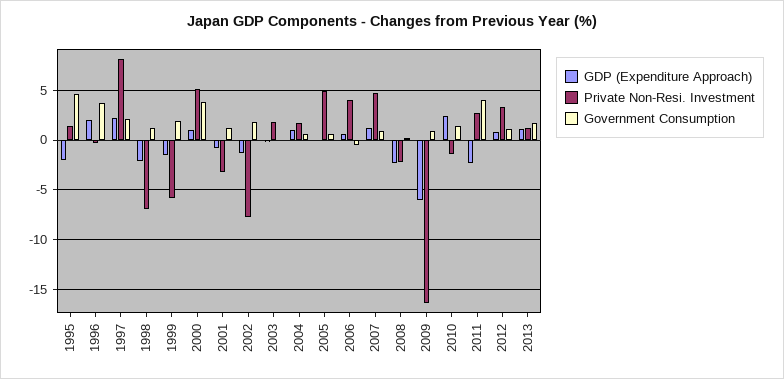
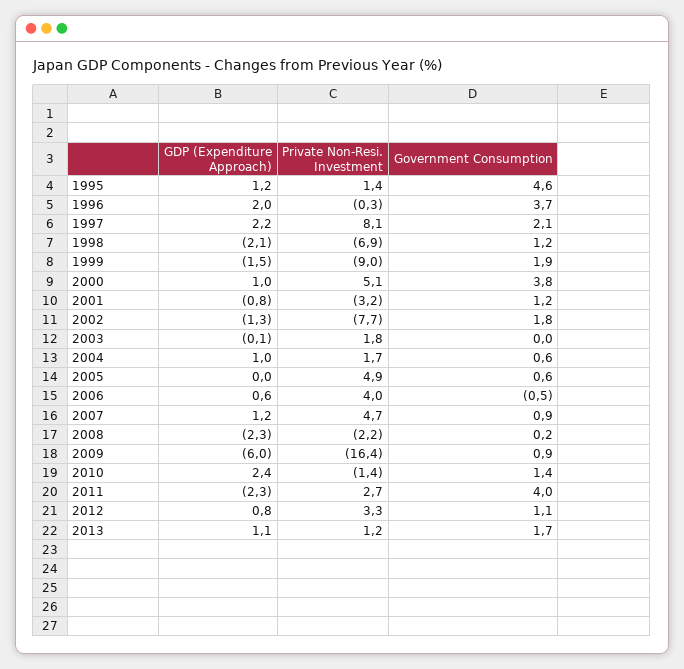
  {
    "GDP (Expenditure Approach)": {
-     "1995": -2,
+     "1995": 1.2,
      "1996": 2,
      "1997": 2.2,
      "1998": -2.1,
      "1999": -1.5,
      "2000": 1,
      "2001": -0.8,
      "2002": -1.3,
      "2003": -0.1,
      "2004": 1,
      "2005": 0,
      "2006": 0.6,
      "2007": 1.2,
      "2008": -2.3,
      "2009": -6,
      "2010": 2.4,
      "2011": -2.3,
      "2012": 0.8,
      "2013": 1.1
    },
    "Private Non-Resi. Investment": {
      "1995": 1.4,
      "1996": -0.3,
      "1997": 8.1,
      "1998": -6.9,
-     "1999": -6,
+     "1999": -9,
      "2000": 5.1,
      "2001": -3.2,
      "2002": -7.7,
      "2003": 1.8,
      "2004": 1.7,
      "2005": 4.9,
      "2006": 4,
      "2007": 4.7,
      "2008": -2.2,
      "2009": -16.4,
      "2010": -1.4,
      "2011": 2.7,
      "2012": 3.3,
      "2013": 1.2
    },
    "Government Consumption": {
      "1995": 4.6,
      "1996": 3.7,
      "1997": 2.1,
      "1998": 1.2,
      "1999": 1.9,
      "2000": 3.8,
      "2001": 1.2,
      "2002": 1.8,
      "2003": 0,
      "2004": 0.6,
      "2005": 0.6,
      "2006": -0.5,
      "2007": 0.9,
      "2008": 0.2,
      "2009": 0.9,
      "2010": 1.4,
      "2011": 4,
      "2012": 1.1,
      "2013": 1.7
    }
  }

